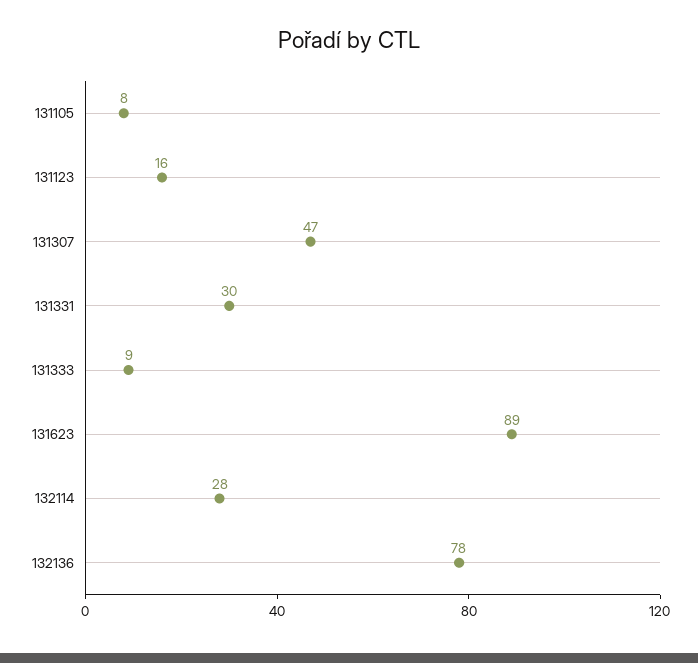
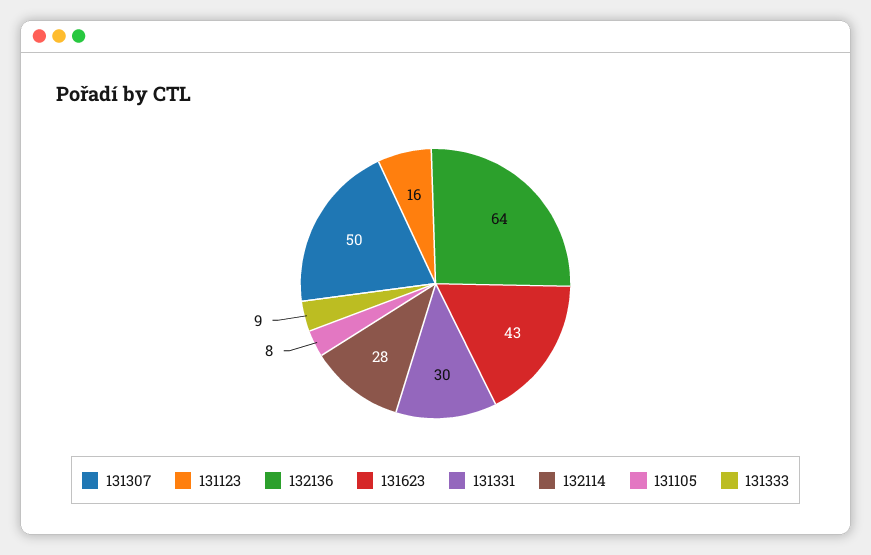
  {
    "131105": 8,
    "131123": 16,
-   "131307": 47,
+   "131307": 50,
    "131331": 30,
    "131333": 9,
-   "131623": 89,
+   "131623": 43,
    "132114": 28,
-   "132136": 78
+   "132136": 64
  }

